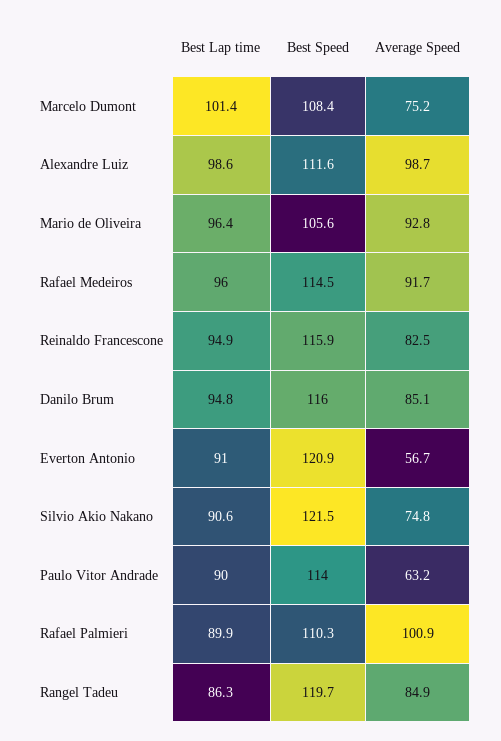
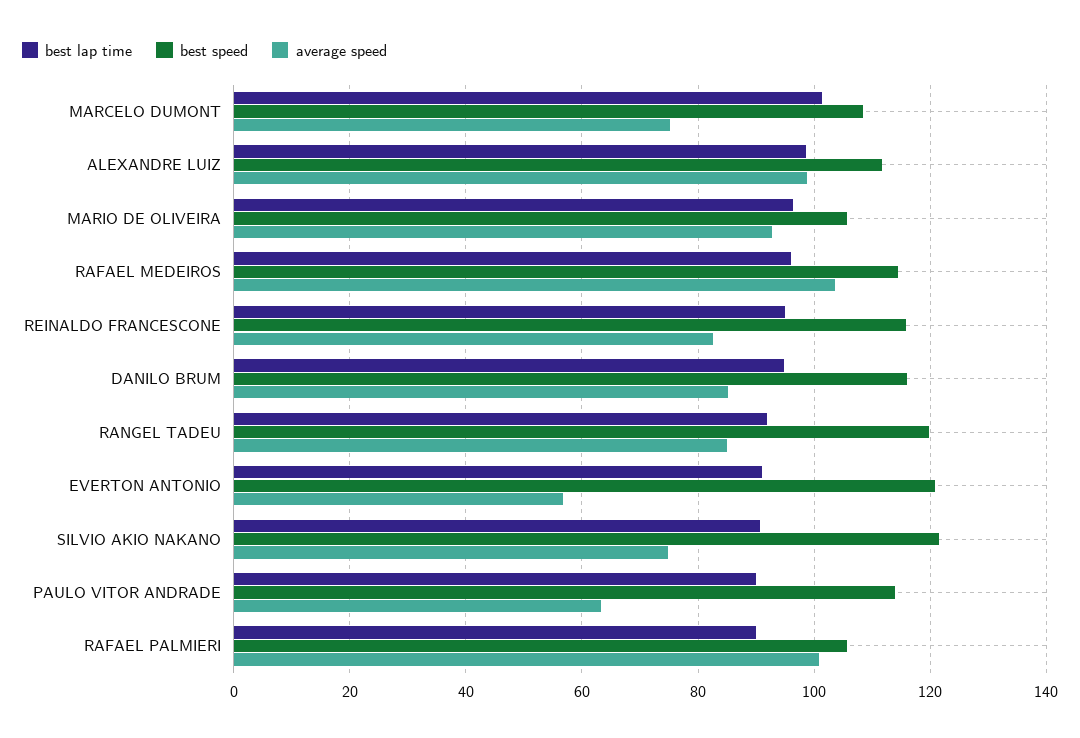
  {
    "Best Lap time": {
      "Marcelo Dumont": 101.4,
      "Alexandre Luiz": 98.6,
      "Mario de Oliveira": 96.4,
      "Rafael Medeiros": 96,
      "Reinaldo Francescone": 94.9,
      "Danilo Brum": 94.8,
      "Everton Antonio": 91,
      "Silvio Akio Nakano": 90.6,
      "Paulo Vitor Andrade": 90,
      "Rafael Palmieri": 89.9,
-     "Rangel Tadeu": 86.3
+     "Rangel Tadeu": 92
    },
    "Best Speed": {
      "Marcelo Dumont": 108.4,
      "Alexandre Luiz": 111.6,
      "Mario de Oliveira": 105.6,
      "Rafael Medeiros": 114.5,
      "Reinaldo Francescone": 115.9,
      "Danilo Brum": 116,
      "Everton Antonio": 120.9,
      "Silvio Akio Nakano": 121.5,
      "Paulo Vitor Andrade": 114,
-     "Rafael Palmieri": 110.3,
+     "Rafael Palmieri": 106,
      "Rangel Tadeu": 119.7
    },
    "Average Speed": {
      "Marcelo Dumont": 75.2,
      "Alexandre Luiz": 98.7,
      "Mario de Oliveira": 92.8,
-     "Rafael Medeiros": 91.7,
+     "Rafael Medeiros": 104,
      "Reinaldo Francescone": 82.5,
      "Danilo Brum": 85.1,
      "Everton Antonio": 56.7,
      "Silvio Akio Nakano": 74.8,
      "Paulo Vitor Andrade": 63.2,
      "Rafael Palmieri": 100.9,
      "Rangel Tadeu": 84.9
    }
  }

